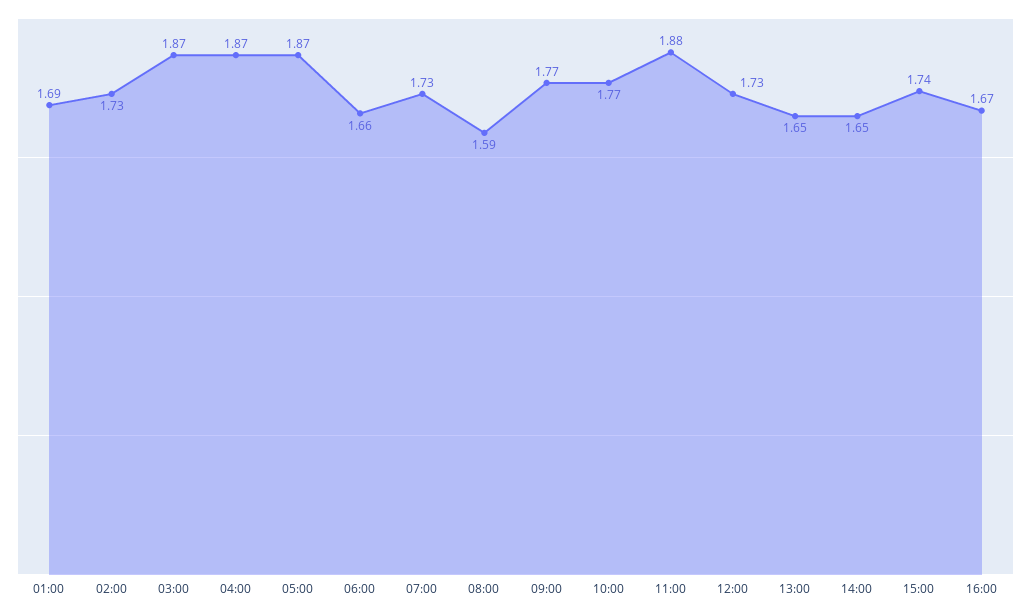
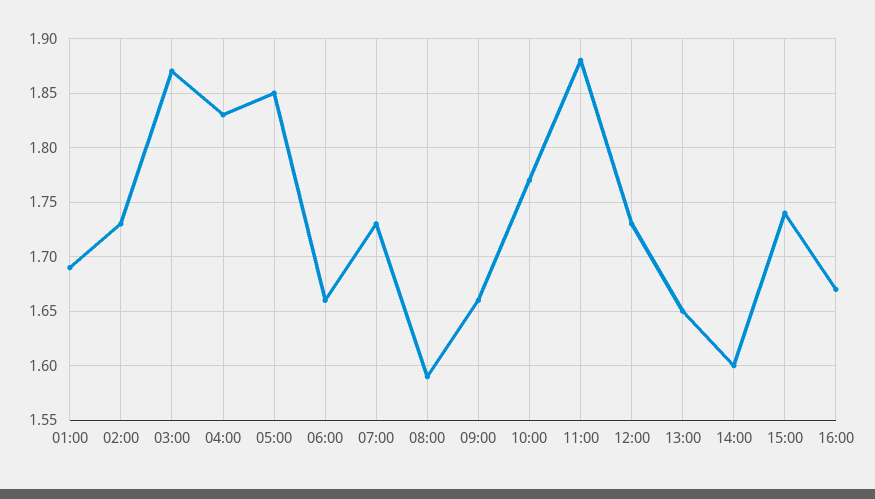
  {
    "01:00": 1.69,
    "02:00": 1.73,
    "03:00": 1.87,
-   "04:00": 1.87,
+   "04:00": 1.83,
-   "05:00": 1.87,
+   "05:00": 1.85,
    "06:00": 1.66,
    "07:00": 1.73,
    "08:00": 1.59,
-   "09:00": 1.77,
+   "09:00": 1.66,
    "10:00": 1.77,
    "11:00": 1.88,
    "12:00": 1.73,
    "13:00": 1.65,
-   "14:00": 1.65,
+   "14:00": 1.6,
    "15:00": 1.74,
    "16:00": 1.67
  }

